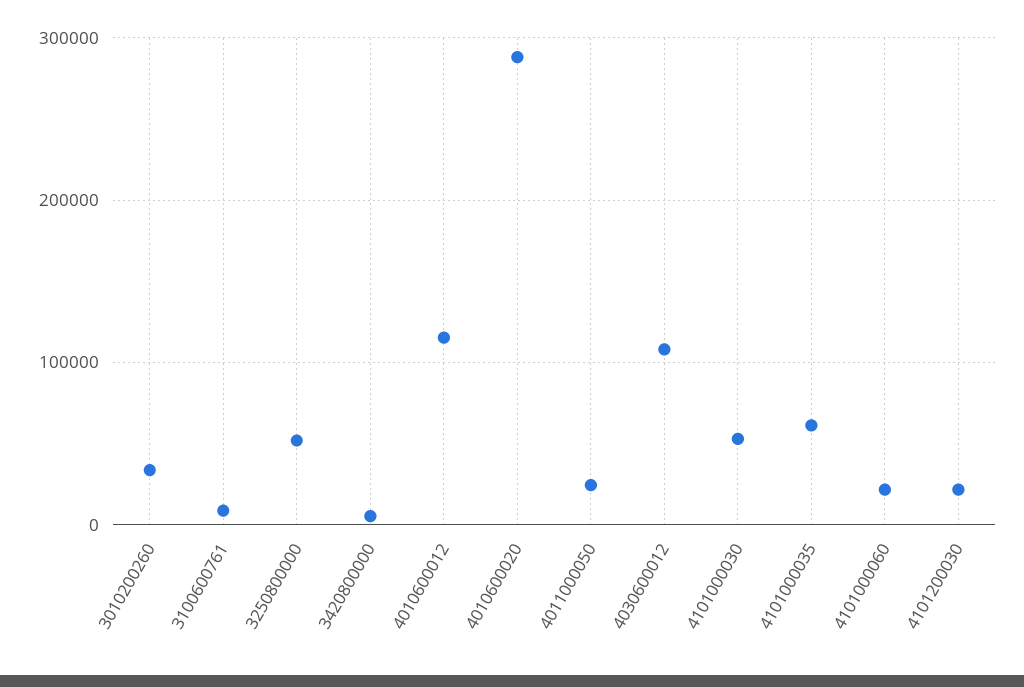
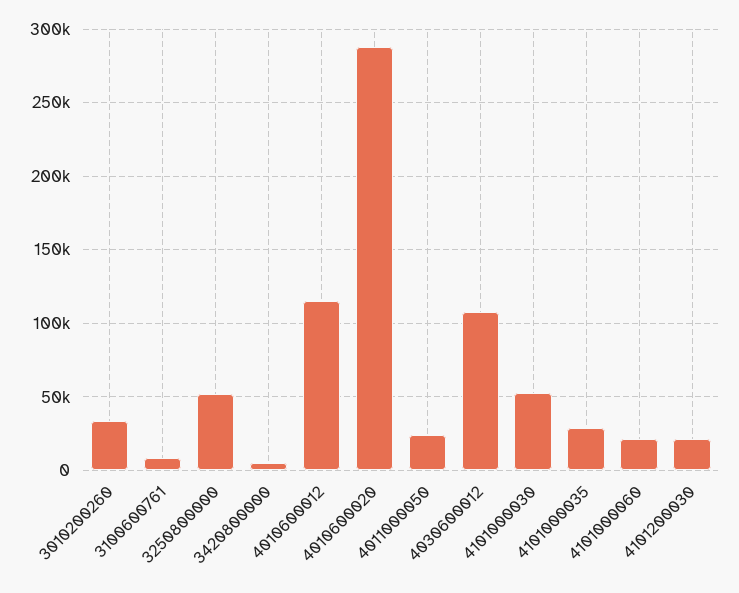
  {
    "3010200260": 35000,
    "3100600761": 10000,
    "3250800000": 50000,
    "3420800000": 5000,
    "4010600012": 115000,
    "4010600020": 290000,
    "4011000050": 25000,
    "4030600012": 110000,
    "4101000030": 55000,
-   "4101000035": 60000,
+   "4101000035": 30000,
    "4101000060": 20000,
    "4101200030": 20000
  }

